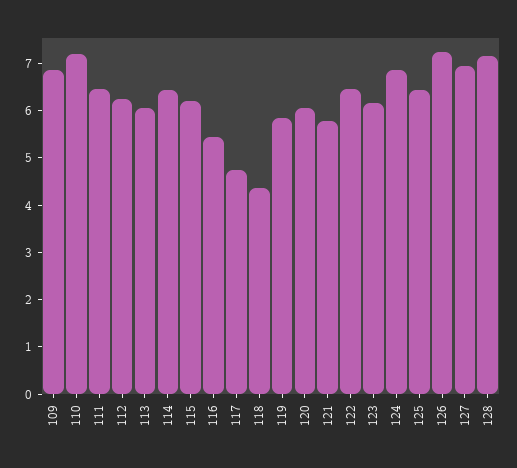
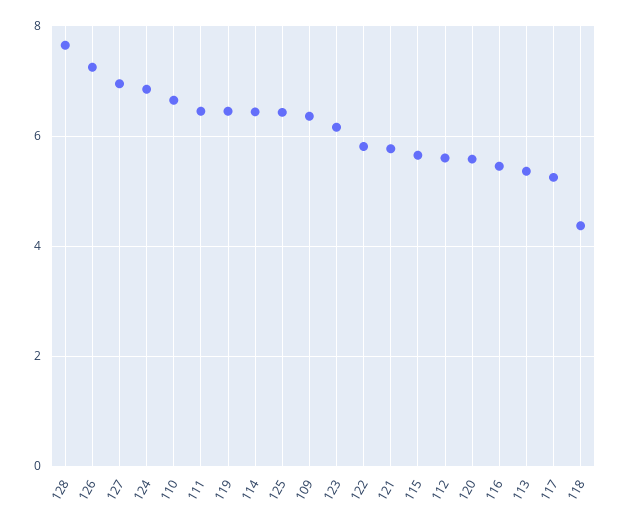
  {
-   "109": 6.8,
+   "109": 6.4,
-   "110": 7.2,
+   "110": 6.6,
    "111": 6.4,
-   "112": 6.2,
+   "112": 5.6,
-   "113": 6,
+   "113": 5.4,
    "114": 6.4,
-   "115": 6.2,
+   "115": 5.6,
    "116": 5.4,
-   "117": 4.8,
+   "117": 5.2,
    "118": 4.4,
-   "119": 5.8,
+   "119": 6.4,
-   "120": 6,
+   "120": 5.6,
    "121": 5.8,
-   "122": 6.4,
+   "122": 5.8,
    "123": 6.2,
    "124": 6.8,
    "125": 6.4,
    "126": 7.2,
    "127": 7,
-   "128": 7.2
+   "128": 7.6
  }

